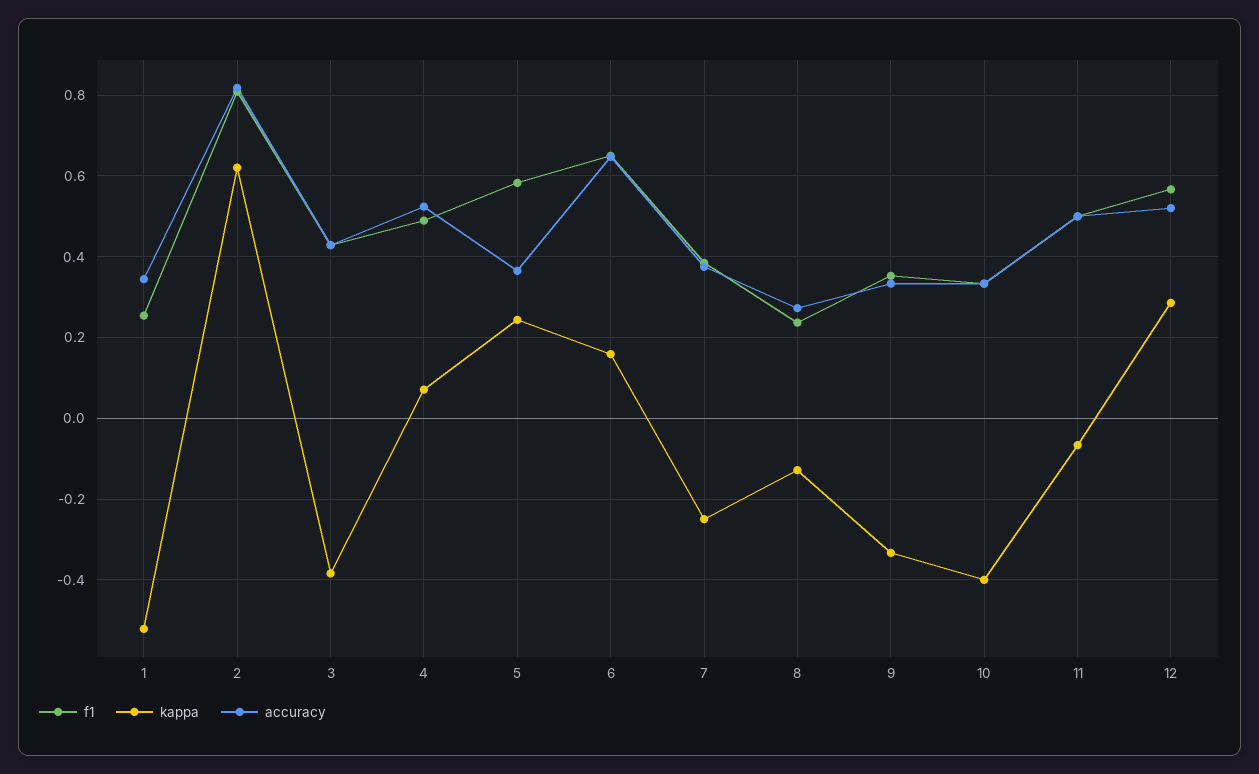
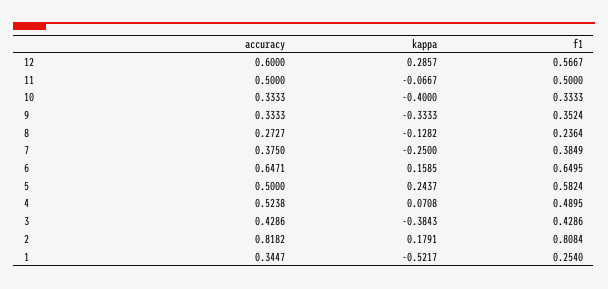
  {
    "f1": {
      "1": 0.254,
      "2": 0.8084,
      "3": 0.4286,
      "4": 0.4895,
      "5": 0.5824,
      "6": 0.6495,
      "7": 0.3849,
      "8": 0.2364,
      "9": 0.3524,
      "10": 0.3333,
      "11": 0.5,
      "12": 0.5667
    },
    "kappa": {
      "1": -0.5217,
-     "2": 0.62,
+     "2": 0.1791,
      "3": -0.3843,
      "4": 0.0708,
      "5": 0.2437,
      "6": 0.1585,
      "7": -0.25,
      "8": -0.1282,
      "9": -0.3333,
      "10": -0.4,
      "11": -0.0667,
      "12": 0.2857
    },
    "accuracy": {
      "1": 0.3447,
      "2": 0.8182,
      "3": 0.4286,
      "4": 0.5238,
-     "5": 0.36,
+     "5": 0.5,
      "6": 0.6471,
      "7": 0.375,
      "8": 0.2727,
      "9": 0.3333,
      "10": 0.3333,
      "11": 0.5,
-     "12": 0.52
+     "12": 0.6
    }
  }

